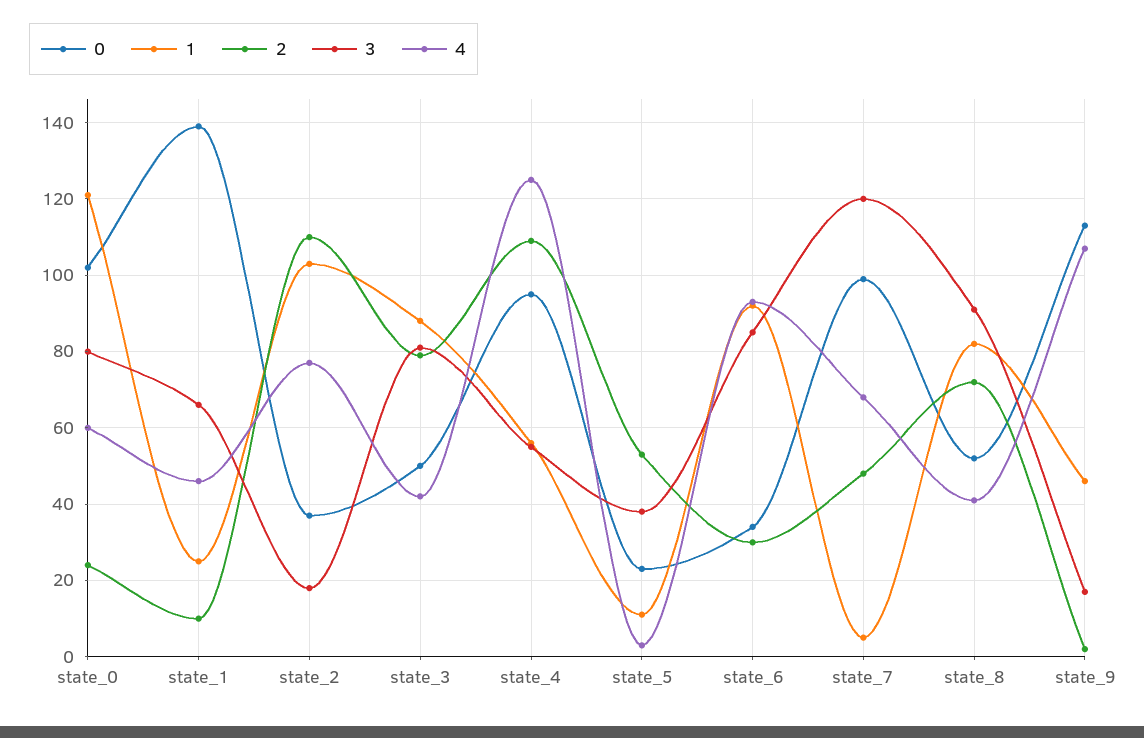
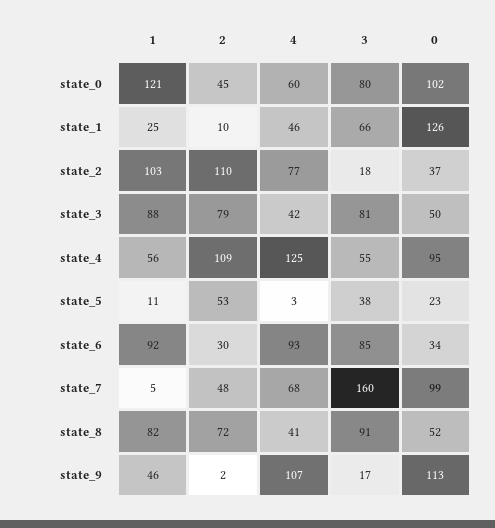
  {
    "0": {
      "state_0": 102,
-     "state_1": 140,
+     "state_1": 126,
      "state_2": 37,
      "state_3": 50,
      "state_4": 95,
      "state_5": 23,
      "state_6": 34,
      "state_7": 99,
      "state_8": 52,
      "state_9": 113
    },
    "1": {
      "state_0": 121,
      "state_1": 25,
      "state_2": 103,
      "state_3": 88,
      "state_4": 56,
      "state_5": 11,
      "state_6": 92,
      "state_7": 5,
      "state_8": 82,
      "state_9": 46
    },
    "2": {
-     "state_0": 25,
+     "state_0": 45,
      "state_1": 10,
      "state_2": 110,
      "state_3": 79,
      "state_4": 109,
      "state_5": 53,
      "state_6": 30,
      "state_7": 48,
      "state_8": 72,
      "state_9": 2
    },
    "3": {
      "state_0": 80,
      "state_1": 66,
      "state_2": 18,
      "state_3": 81,
      "state_4": 55,
      "state_5": 38,
      "state_6": 85,
-     "state_7": 120,
+     "state_7": 160,
      "state_8": 91,
      "state_9": 17
    },
    "4": {
      "state_0": 60,
      "state_1": 46,
      "state_2": 77,
      "state_3": 42,
      "state_4": 125,
      "state_5": 3,
      "state_6": 93,
      "state_7": 68,
      "state_8": 41,
      "state_9": 107
    }
  }

